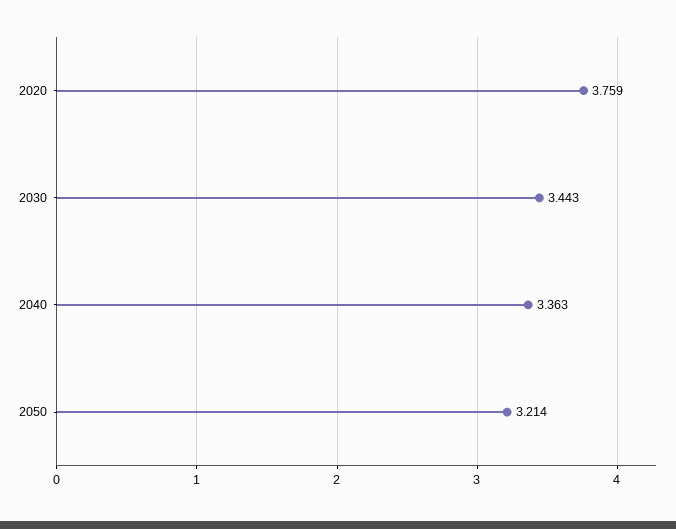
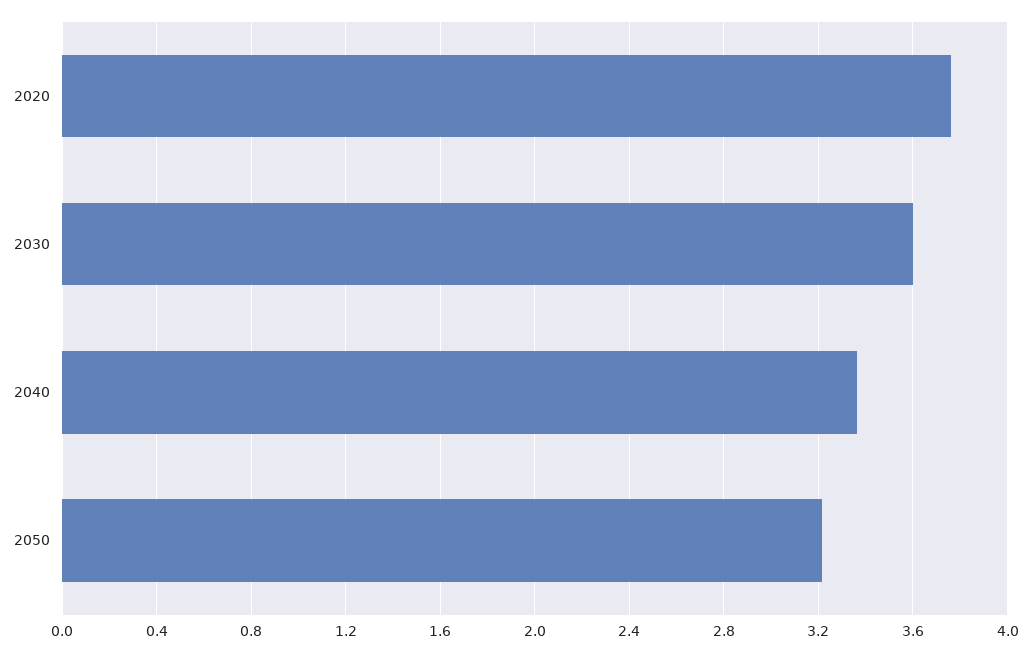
  {
    "2020": 3.759,
-   "2030": 3.443,
+   "2030": 3.6,
    "2040": 3.363,
    "2050": 3.214
  }

